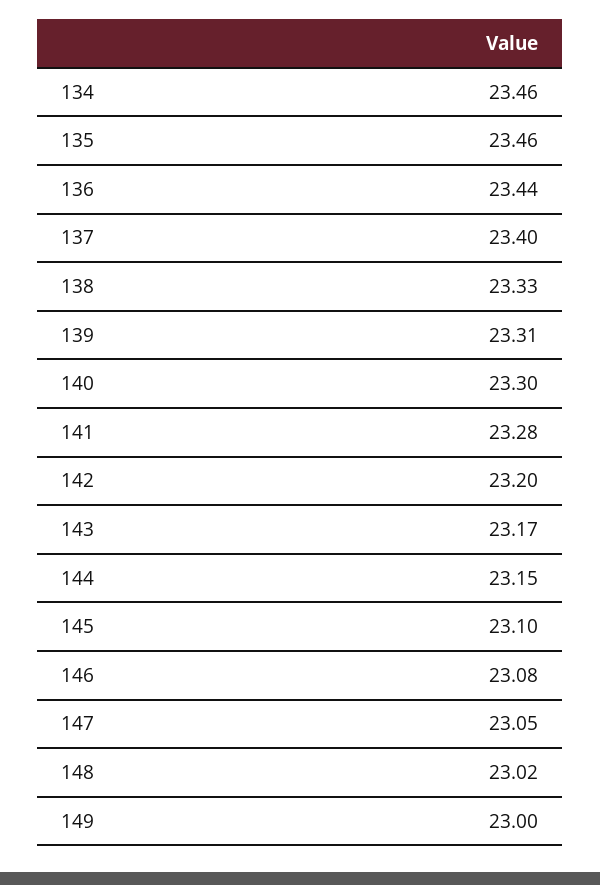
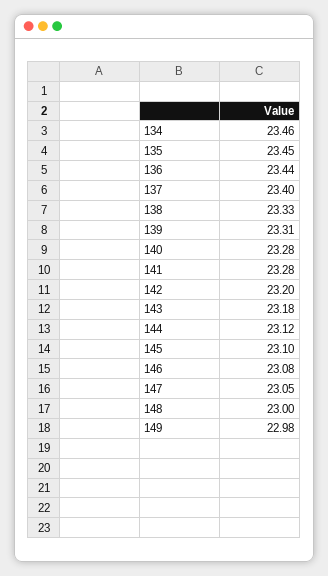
  {
    "134": 23.46,
-   "135": 23.46,
+   "135": 23.45,
    "136": 23.44,
    "137": 23.4,
    "138": 23.33,
    "139": 23.31,
-   "140": 23.3,
+   "140": 23.28,
    "141": 23.28,
    "142": 23.2,
-   "143": 23.17,
+   "143": 23.18,
-   "144": 23.15,
+   "144": 23.12,
    "145": 23.1,
    "146": 23.08,
    "147": 23.05,
-   "148": 23.02,
+   "148": 23,
-   "149": 23
+   "149": 22.98
  }

